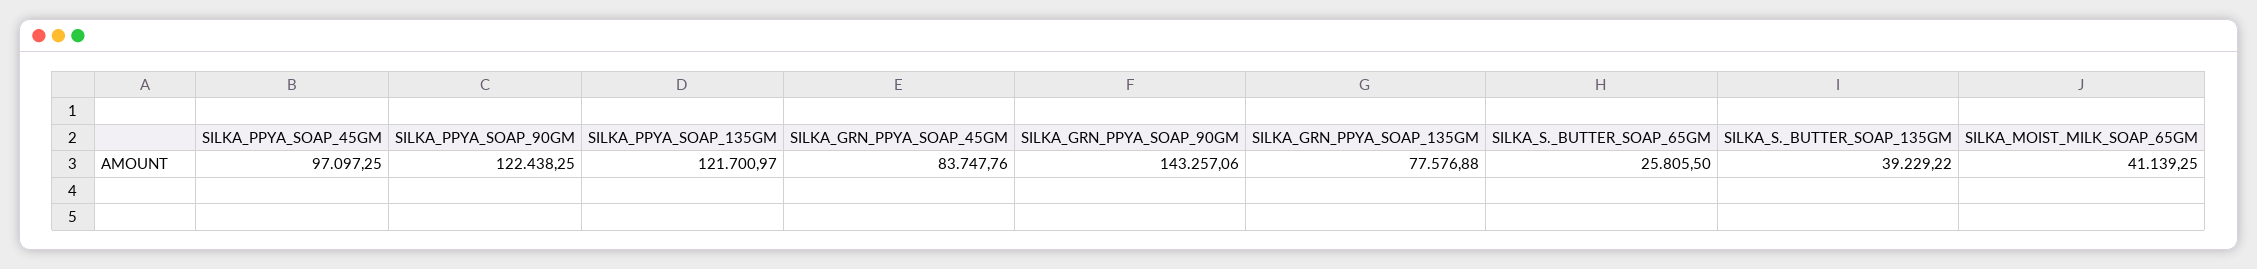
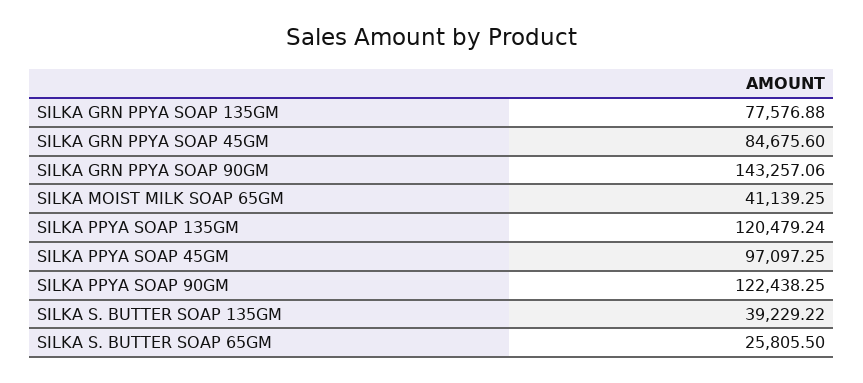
  {
    "SILKA_PPYA_SOAP_45GM": 97097.25,
    "SILKA_PPYA_SOAP_90GM": 122438.25,
-   "SILKA_PPYA_SOAP_135GM": 121700.97,
+   "SILKA_PPYA_SOAP_135GM": 120479.24,
-   "SILKA_GRN_PPYA_SOAP_45GM": 83747.76,
+   "SILKA_GRN_PPYA_SOAP_45GM": 84675.6,
    "SILKA_GRN_PPYA_SOAP_90GM": 143257.06,
    "SILKA_GRN_PPYA_SOAP_135GM": 77576.88,
    "SILKA_S._BUTTER_SOAP_65GM": 25805.5,
    "SILKA_S._BUTTER_SOAP_135GM": 39229.22,
    "SILKA_MOIST_MILK_SOAP_65GM": 41139.25
  }

